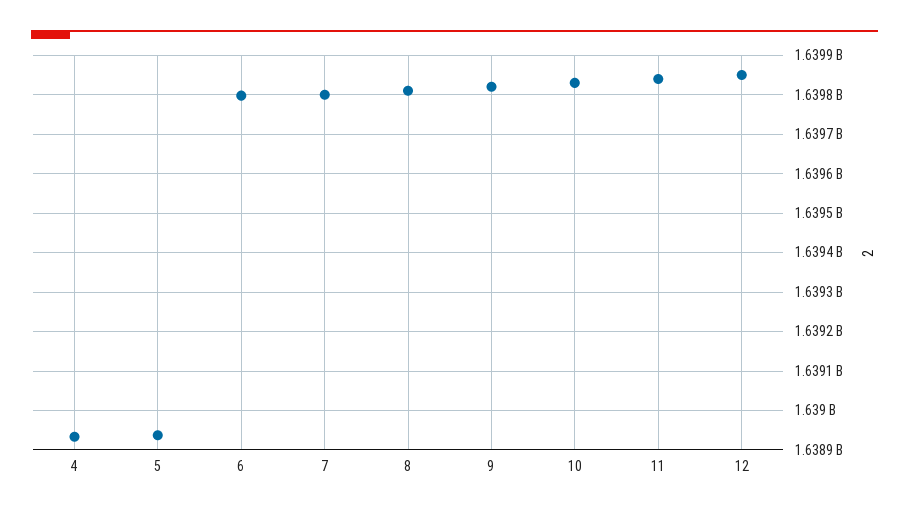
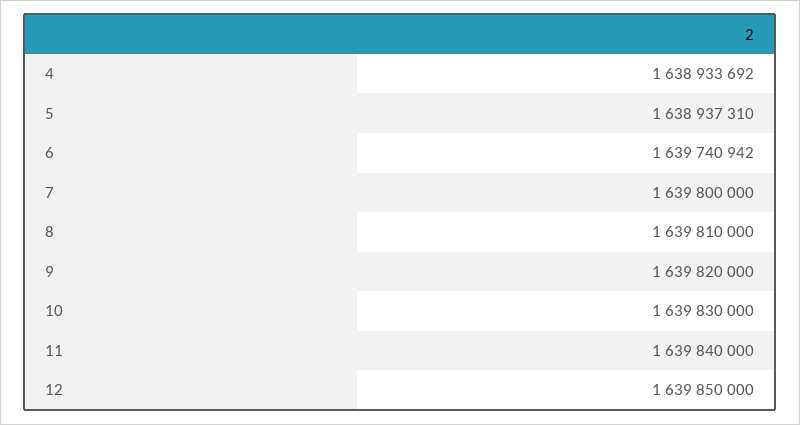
  {
    "4": 1638933692,
    "5": 1638937310,
-   "6": 1639800000,
+   "6": 1639740942,
    "7": 1639800000,
    "8": 1639810000,
    "9": 1639820000,
    "10": 1639830000,
    "11": 1639840000,
    "12": 1639850000
  }

